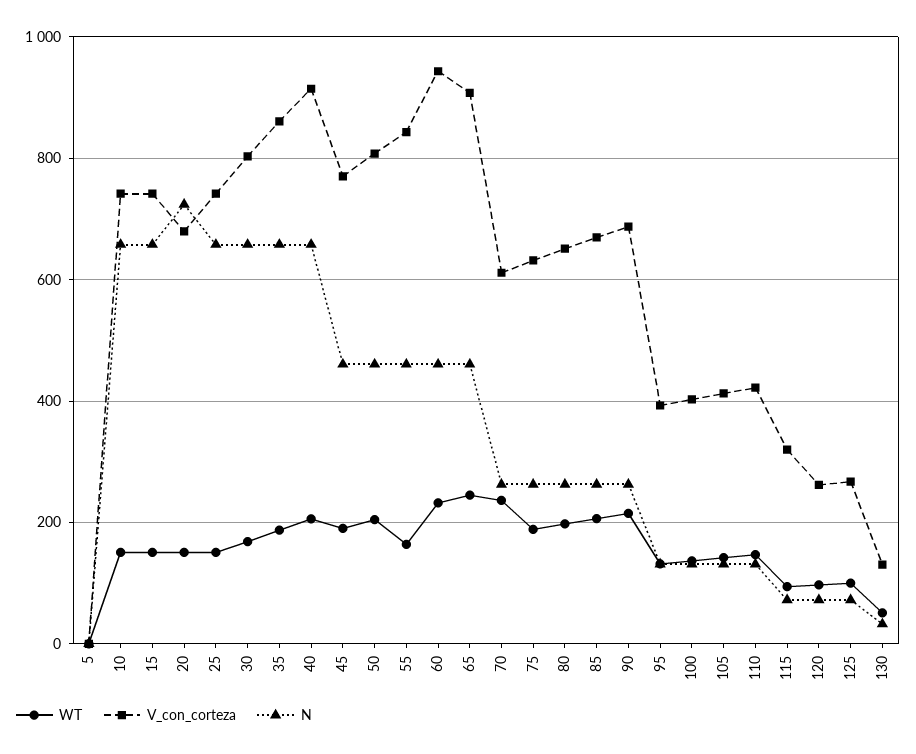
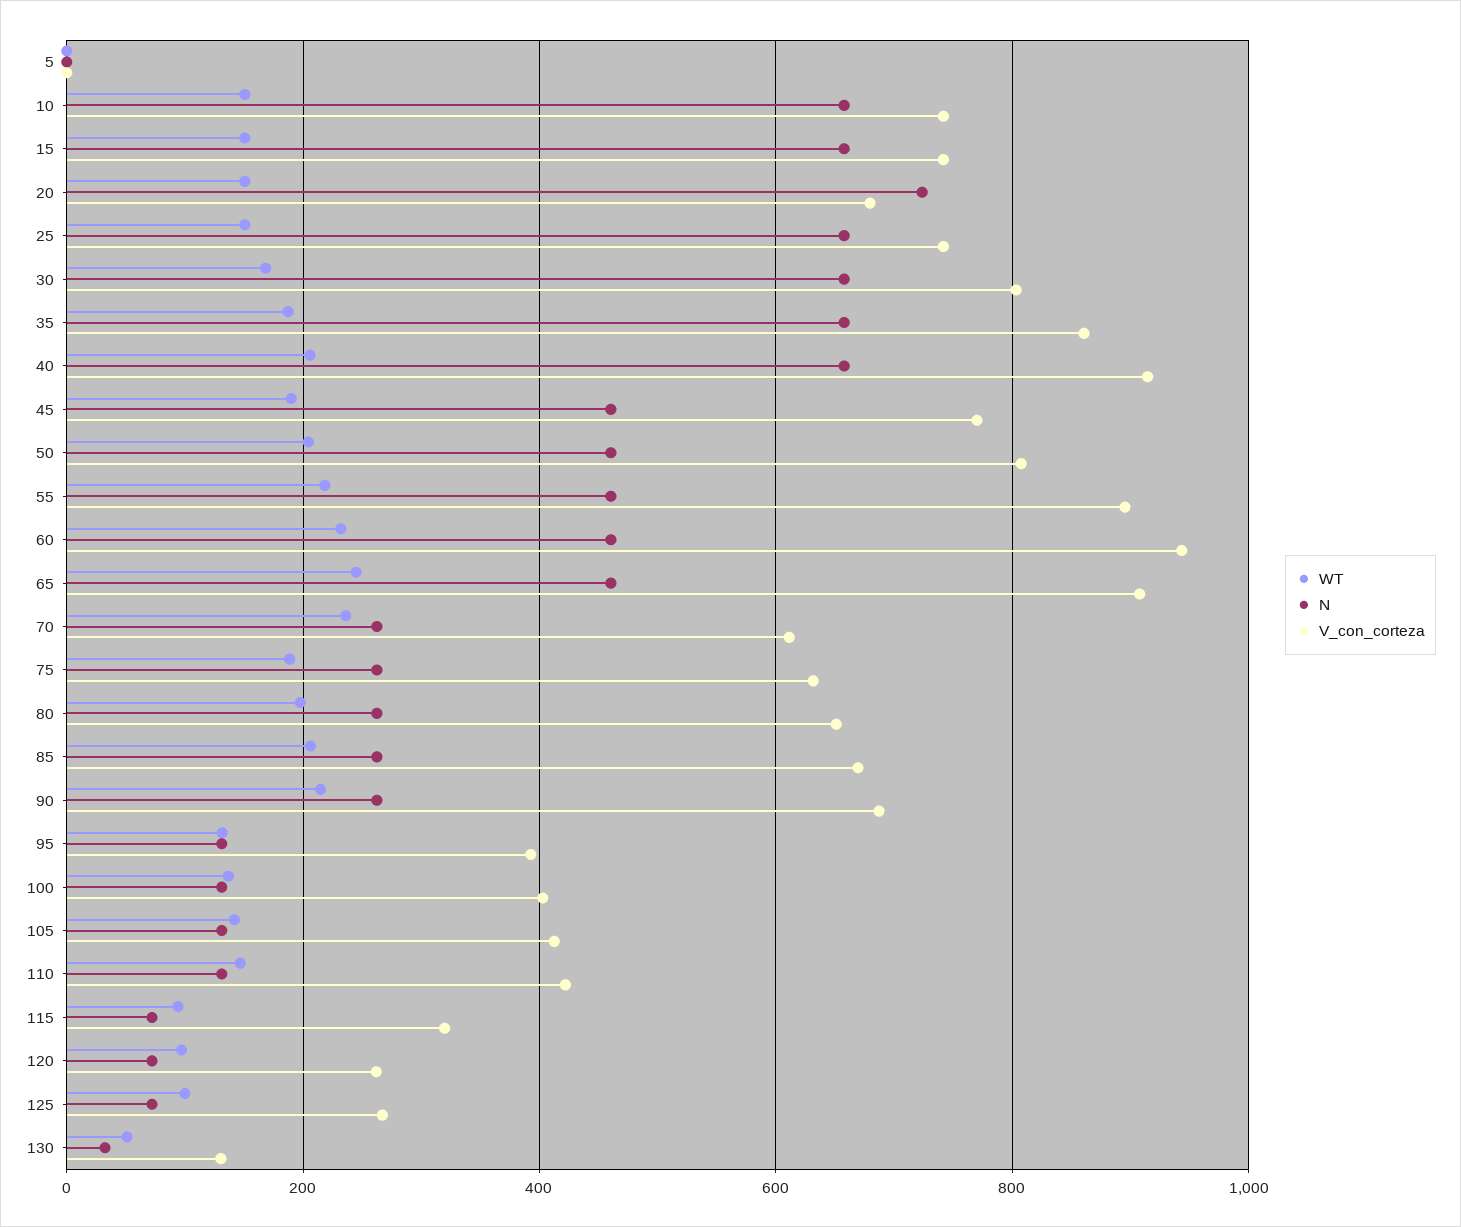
  {
    "WT": {
      "5": 0,
      "10": 160,
      "15": 160,
      "20": 160,
      "25": 160,
      "30": 160,
      "35": 180,
      "40": 200,
      "45": 180,
      "50": 200,
-     "55": 160,
+     "55": 220,
      "60": 240,
      "65": 240,
      "70": 240,
      "75": 180,
      "80": 200,
      "85": 200,
      "90": 220,
      "95": 140,
      "100": 140,
      "105": 140,
      "110": 140,
      "115": 100,
      "120": 100,
      "125": 100,
      "130": 60
    },
    "V_con_corteza": {
      "5": 0,
      "10": 740,
      "15": 740,
      "20": 680,
      "25": 740,
      "30": 800,
      "35": 860,
      "40": 920,
      "45": 780,
      "50": 800,
-     "55": 840,
+     "55": 900,
      "60": 940,
      "65": 900,
      "70": 620,
      "75": 640,
      "80": 660,
      "85": 660,
      "90": 680,
      "95": 400,
      "100": 400,
      "105": 420,
      "110": 420,
      "115": 320,
      "120": 260,
      "125": 260,
      "130": 140
    },
    "N": {
      "5": 0,
      "10": 660,
      "15": 660,
      "20": 720,
      "25": 660,
      "30": 660,
      "35": 660,
      "40": 660,
      "45": 460,
      "50": 460,
      "55": 460,
      "60": 460,
      "65": 460,
      "70": 260,
      "75": 260,
      "80": 260,
      "85": 260,
      "90": 260,
      "95": 140,
      "100": 140,
      "105": 140,
      "110": 140,
      "115": 80,
      "120": 80,
      "125": 80,
      "130": 40
    }
  }

